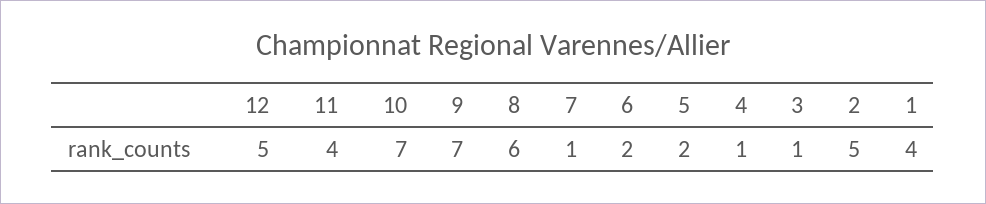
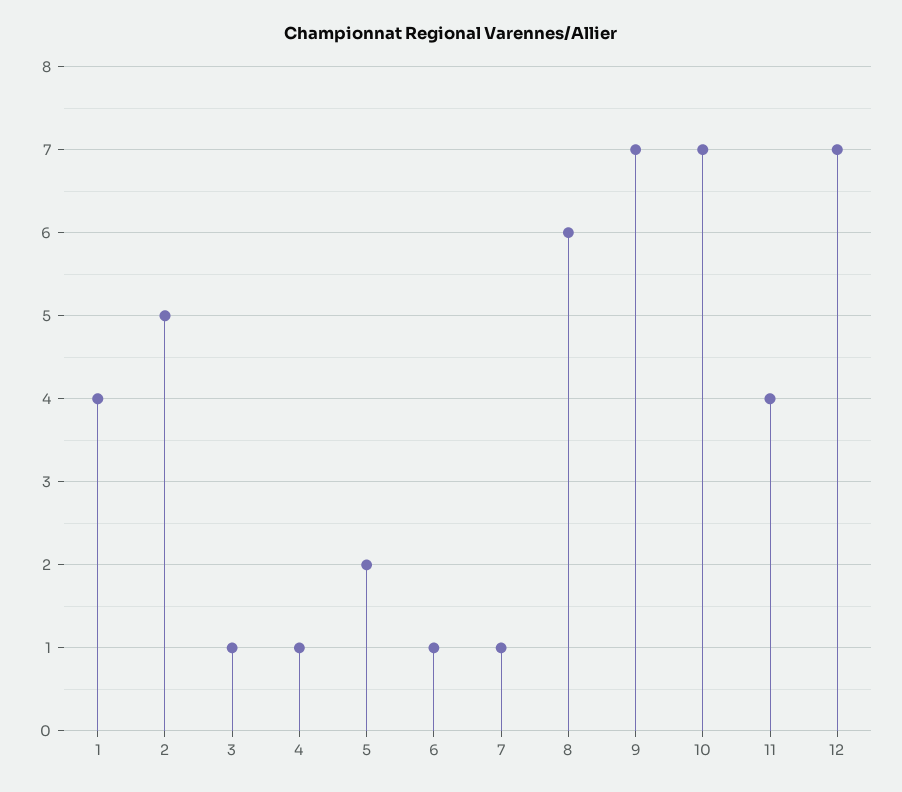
  {
-   "12": 5,
+   "12": 7,
    "11": 4,
    "10": 7,
    "9": 7,
    "8": 6,
    "7": 1,
-   "6": 2,
+   "6": 1,
    "5": 2,
    "4": 1,
    "3": 1,
    "2": 5,
    "1": 4
  }

